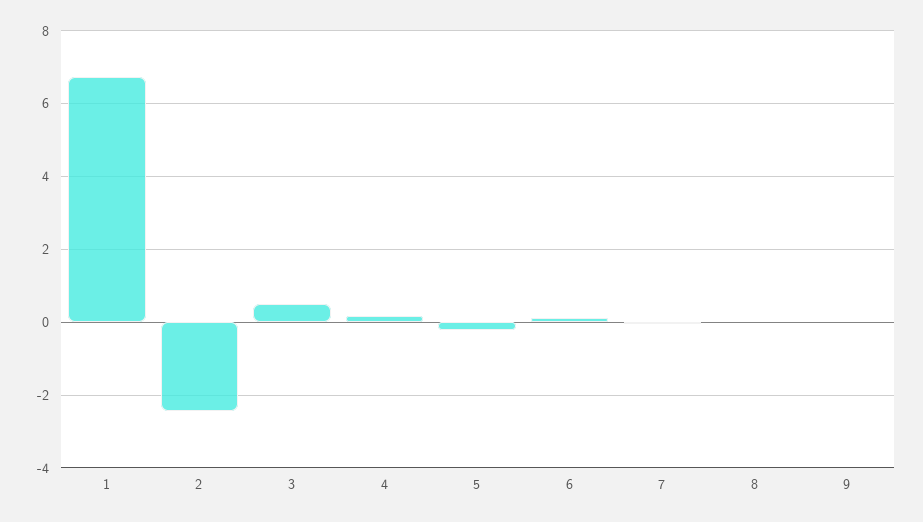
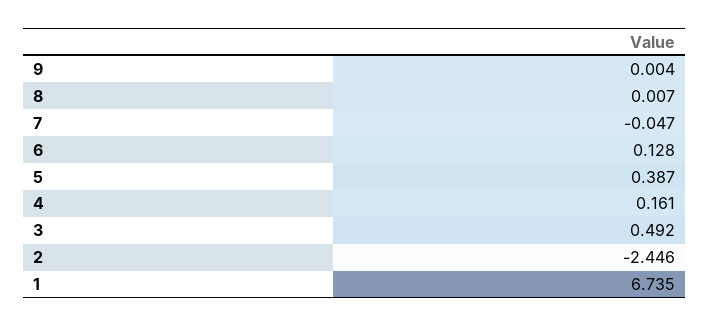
  {
    "1": 6.735,
    "2": -2.446,
    "3": 0.492,
    "4": 0.161,
-   "5": -0.2,
+   "5": 0.387,
    "6": 0.128,
    "7": -0.047,
    "8": 0.007,
    "9": 0.004
  }

